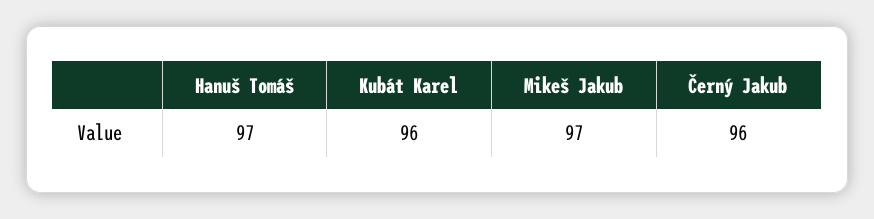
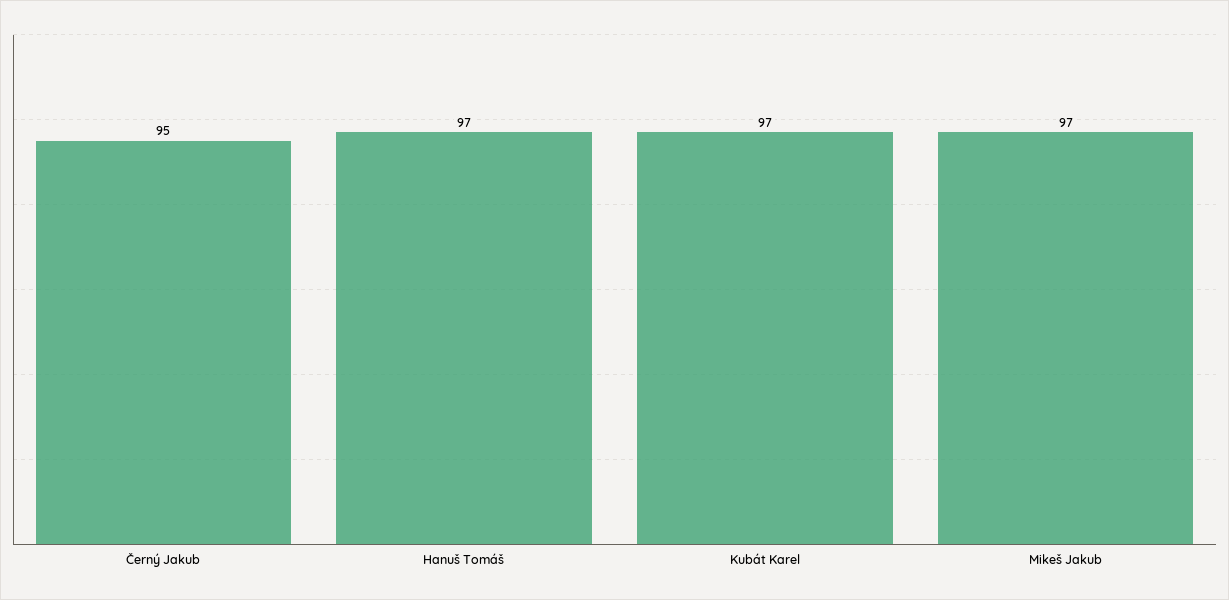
  {
    "Hanuš Tomáš": 97,
-   "Kubát Karel": 96,
+   "Kubát Karel": 97,
    "Mikeš Jakub": 97,
-   "Černý Jakub": 96
+   "Černý Jakub": 95
  }

